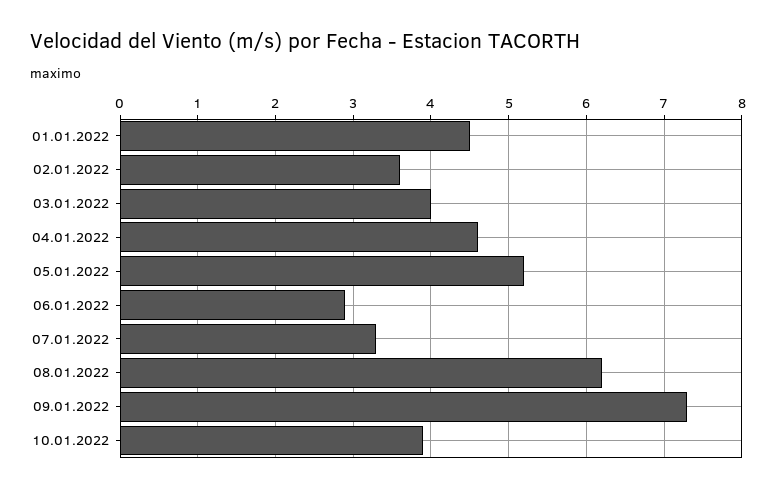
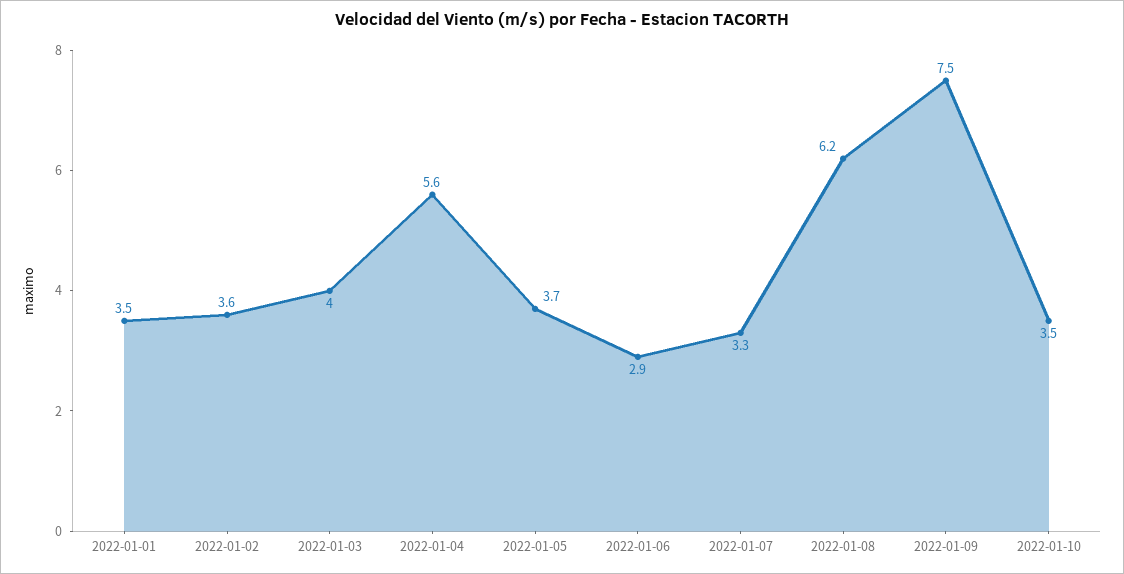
  {
-   "01.01.2022": 4.5,
+   "01.01.2022": 3.5,
    "02.01.2022": 3.6,
    "03.01.2022": 4,
-   "04.01.2022": 4.6,
+   "04.01.2022": 5.6,
-   "05.01.2022": 5.2,
+   "05.01.2022": 3.7,
    "06.01.2022": 2.9,
    "07.01.2022": 3.3,
    "08.01.2022": 6.2,
-   "09.01.2022": 7.3,
+   "09.01.2022": 7.5,
-   "10.01.2022": 3.9
+   "10.01.2022": 3.5
  }

